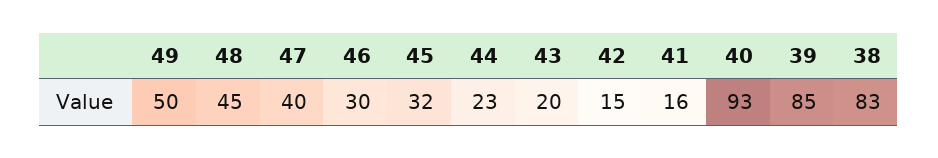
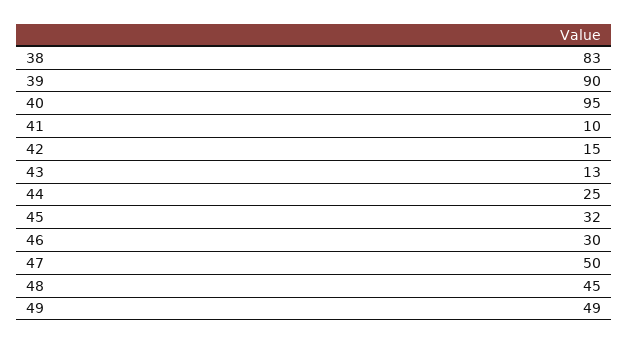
  {
-   "49": 50,
+   "49": 49,
    "48": 45,
-   "47": 40,
+   "47": 50,
    "46": 30,
    "45": 32,
-   "44": 23,
+   "44": 25,
-   "43": 20,
+   "43": 13,
    "42": 15,
-   "41": 16,
+   "41": 10,
-   "40": 93,
+   "40": 95,
-   "39": 85,
+   "39": 90,
    "38": 83
  }

